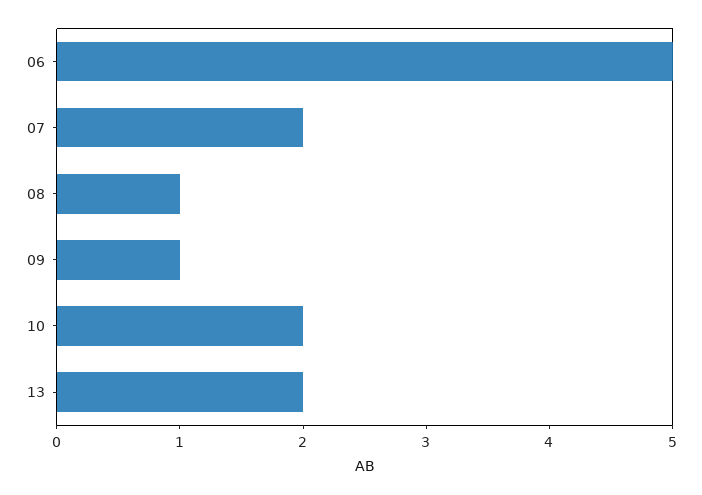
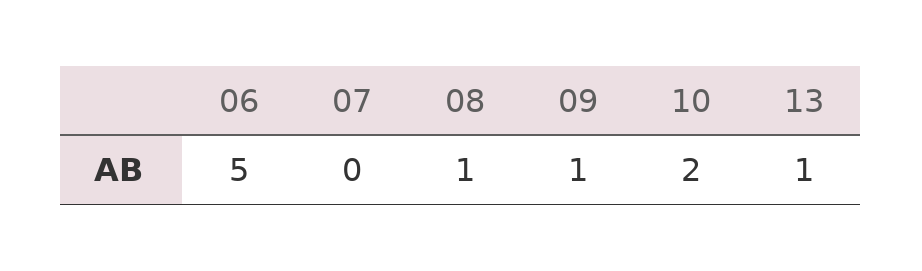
  {
    "06": 5,
-   "07": 2,
+   "07": 0,
    "08": 1,
    "09": 1,
    "10": 2,
-   "13": 2
+   "13": 1
  }

